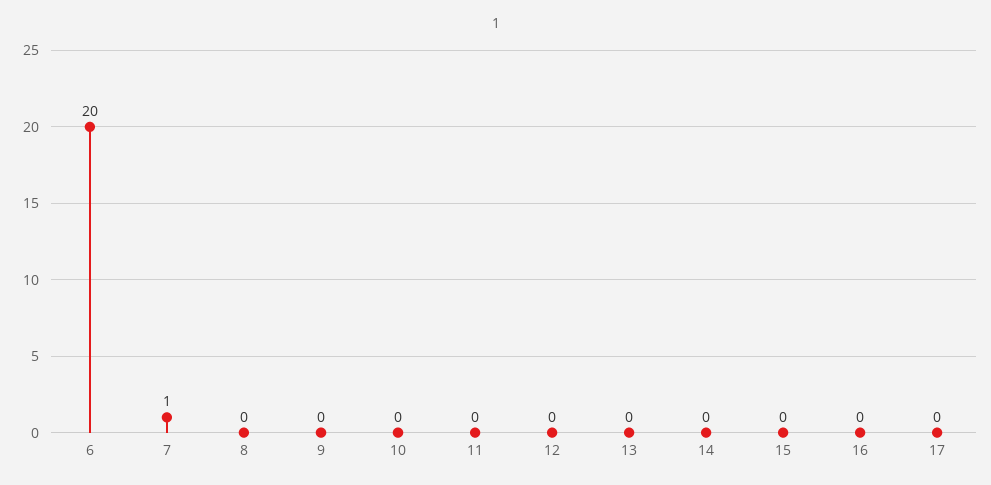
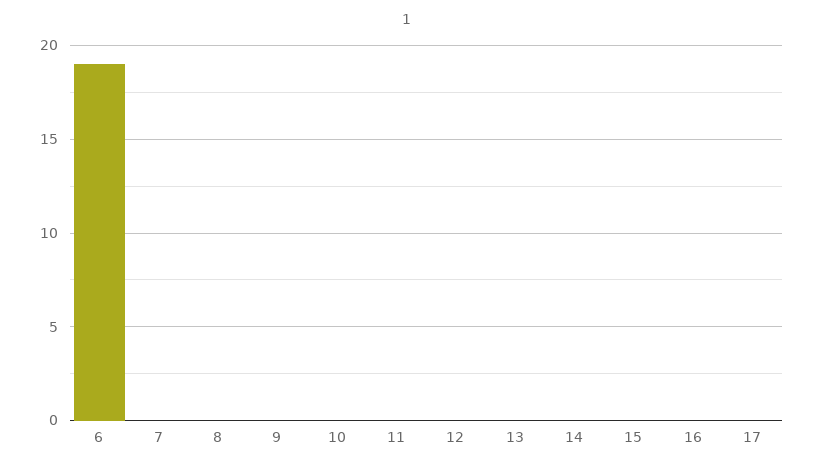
  {
-   "6": 20,
+   "6": 19,
-   "7": 1,
+   "7": 0,
    "8": 0,
    "9": 0,
    "10": 0,
    "11": 0,
    "12": 0,
    "13": 0,
    "14": 0,
    "15": 0,
    "16": 0,
    "17": 0
  }

